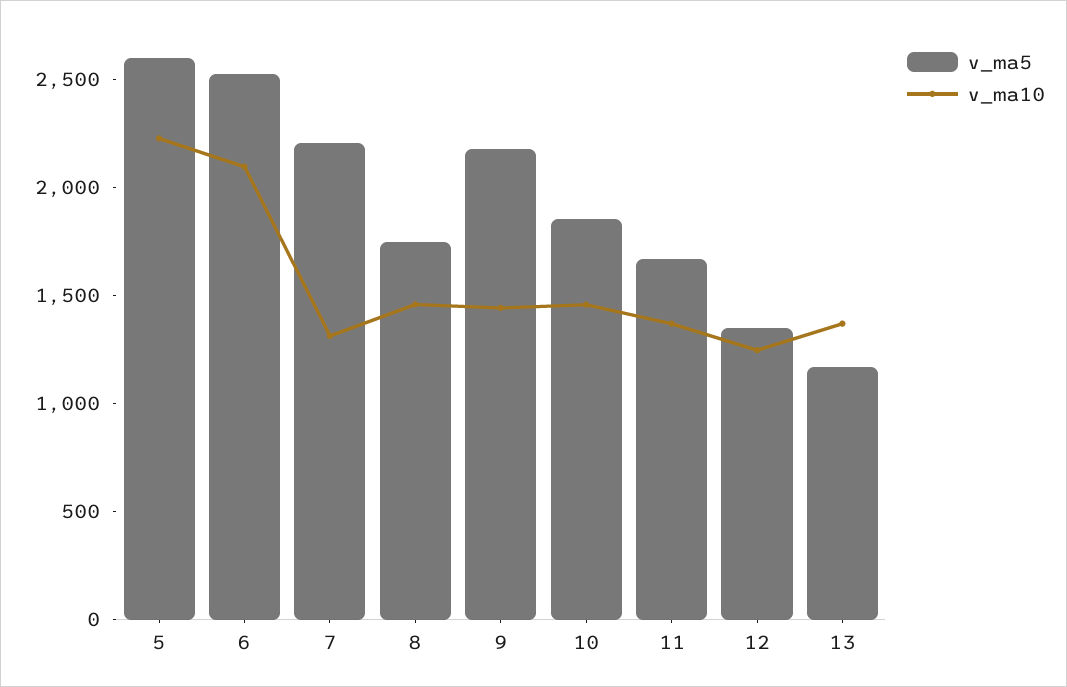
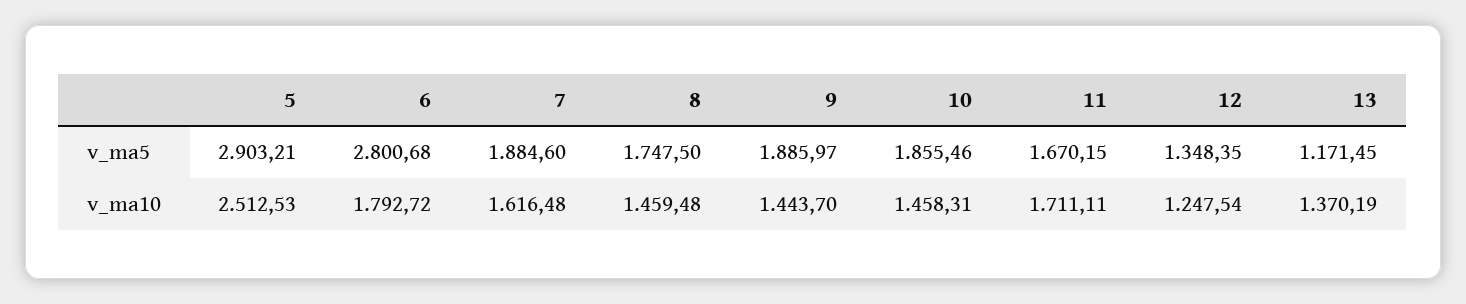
  {
    "v_ma5": {
-     "5": 2600,
+     "5": 2903.21,
-     "6": 2500,
+     "6": 2800.68,
-     "7": 2200,
+     "7": 1884.6,
      "8": 1747.5,
-     "9": 2200,
+     "9": 1885.97,
      "10": 1855.46,
      "11": 1670.15,
      "12": 1348.35,
      "13": 1171.45
    },
    "v_ma10": {
-     "5": 2200,
+     "5": 2512.53,
-     "6": 2100,
+     "6": 1792.72,
-     "7": 1300,
+     "7": 1616.48,
      "8": 1459.48,
      "9": 1443.7,
      "10": 1458.31,
-     "11": 1400,
+     "11": 1711.11,
      "12": 1247.54,
      "13": 1370.19
    }
  }

